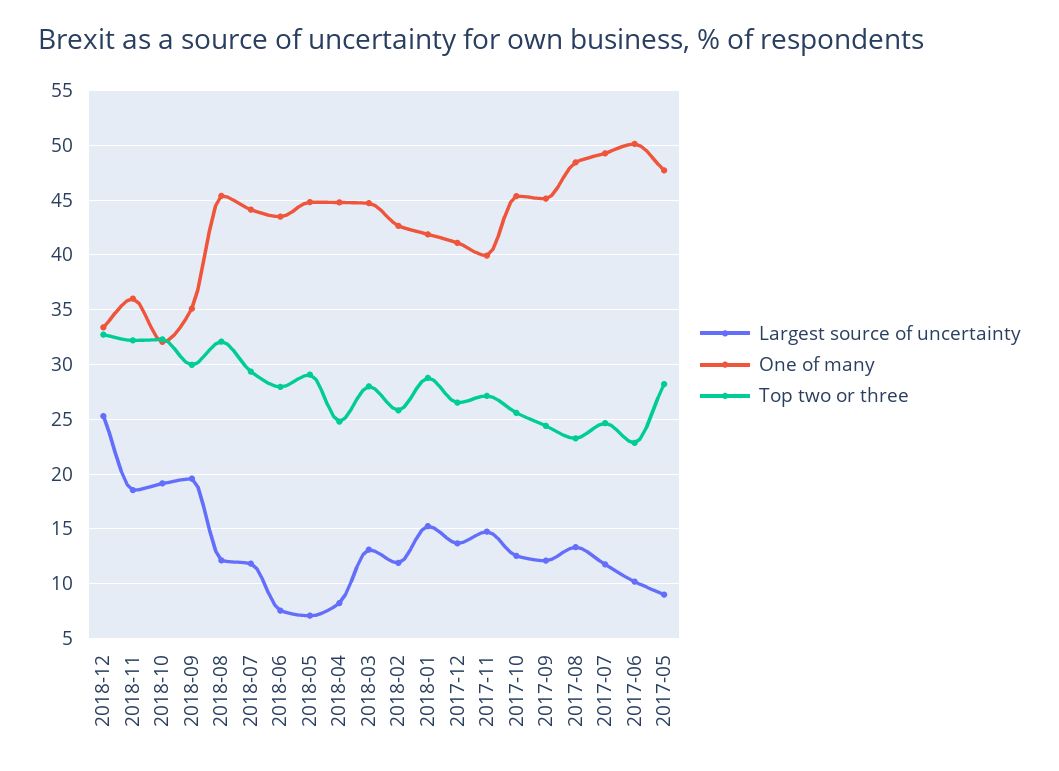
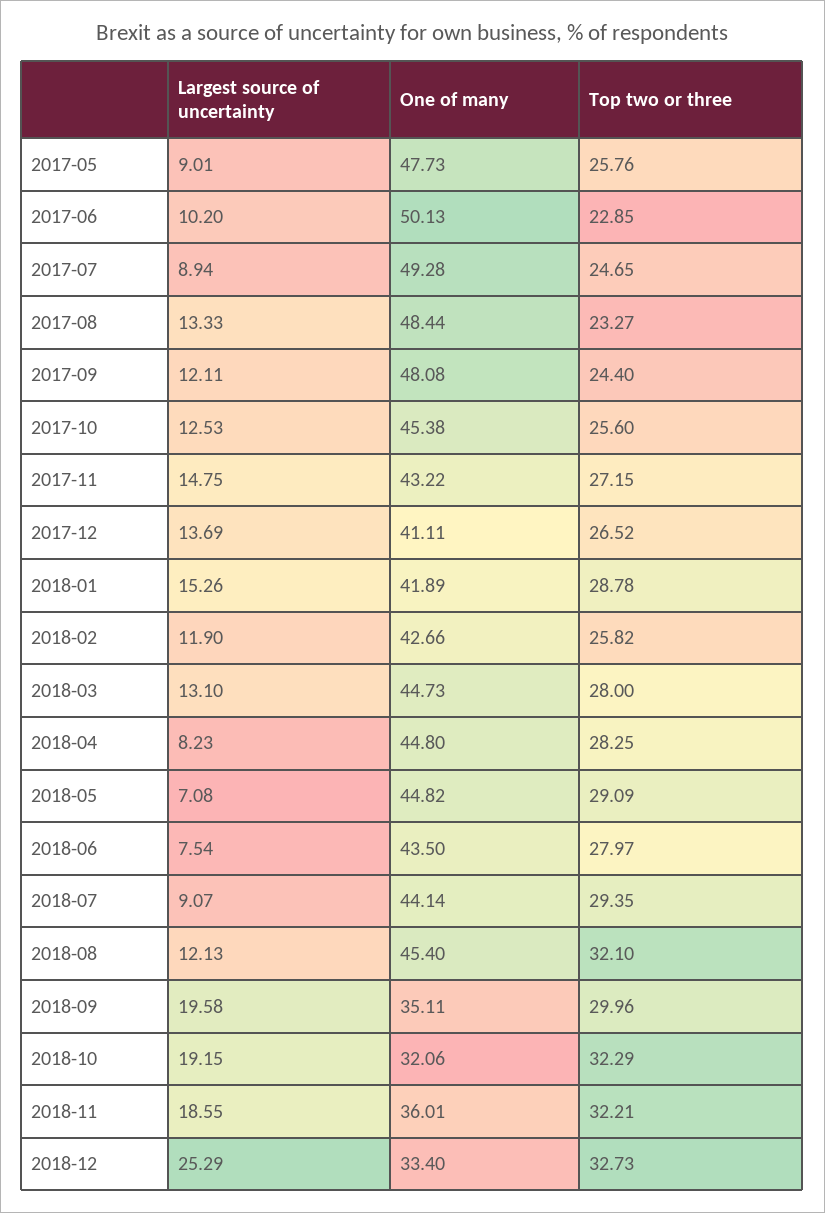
  {
    "Largest source of uncertainty": {
      "2018-12": 25.29,
      "2018-11": 18.55,
      "2018-10": 19.15,
      "2018-09": 19.58,
      "2018-08": 12.13,
-     "2018-07": 12,
+     "2018-07": 9.07,
      "2018-06": 7.54,
      "2018-05": 7.08,
      "2018-04": 8.23,
      "2018-03": 13.1,
      "2018-02": 11.9,
      "2018-01": 15.26,
      "2017-12": 13.69,
      "2017-11": 14.75,
      "2017-10": 12.53,
      "2017-09": 12.11,
      "2017-08": 13.33,
-     "2017-07": 12,
+     "2017-07": 8.94,
      "2017-06": 10.2,
      "2017-05": 9.01
    },
    "One of many": {
      "2018-12": 33.4,
      "2018-11": 36.01,
      "2018-10": 32.06,
      "2018-09": 35.11,
      "2018-08": 45.4,
      "2018-07": 44.14,
      "2018-06": 43.5,
      "2018-05": 44.82,
      "2018-04": 44.8,
      "2018-03": 44.73,
      "2018-02": 42.66,
      "2018-01": 41.89,
      "2017-12": 41.11,
-     "2017-11": 40,
+     "2017-11": 43.22,
      "2017-10": 45.38,
-     "2017-09": 45,
+     "2017-09": 48.08,
      "2017-08": 48.44,
      "2017-07": 49.28,
      "2017-06": 50.13,
      "2017-05": 47.73
    },
    "Top two or three": {
      "2018-12": 32.73,
      "2018-11": 32.21,
      "2018-10": 32.29,
      "2018-09": 29.96,
      "2018-08": 32.1,
      "2018-07": 29.35,
      "2018-06": 27.97,
      "2018-05": 29.09,
-     "2018-04": 25,
+     "2018-04": 28.25,
      "2018-03": 28,
      "2018-02": 25.82,
      "2018-01": 28.78,
      "2017-12": 26.52,
      "2017-11": 27.15,
      "2017-10": 25.6,
      "2017-09": 24.4,
      "2017-08": 23.27,
      "2017-07": 24.65,
      "2017-06": 22.85,
-     "2017-05": 28
+     "2017-05": 25.76
    }
  }

